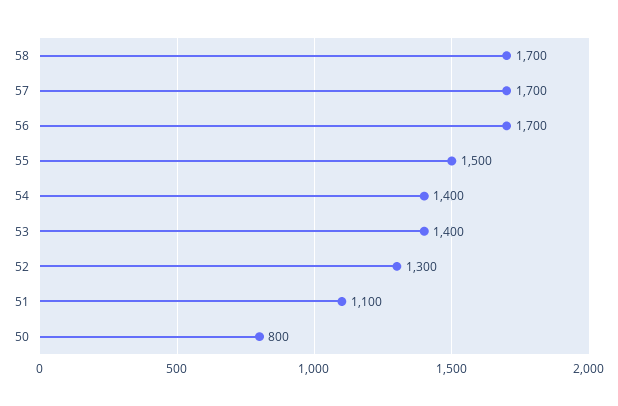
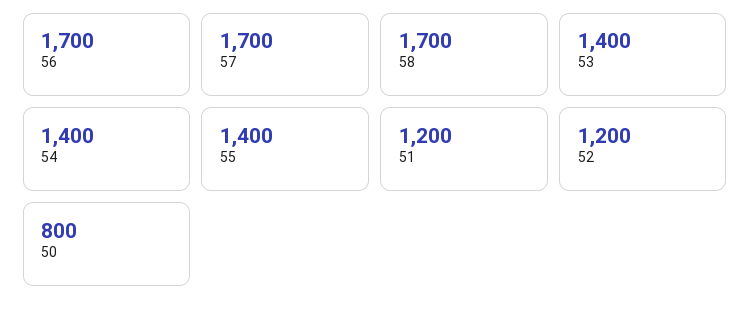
  {
    "58": 1700,
    "57": 1700,
    "56": 1700,
-   "55": 1500,
+   "55": 1400,
    "54": 1400,
    "53": 1400,
-   "52": 1300,
+   "52": 1200,
-   "51": 1100,
+   "51": 1200,
    "50": 800
  }

